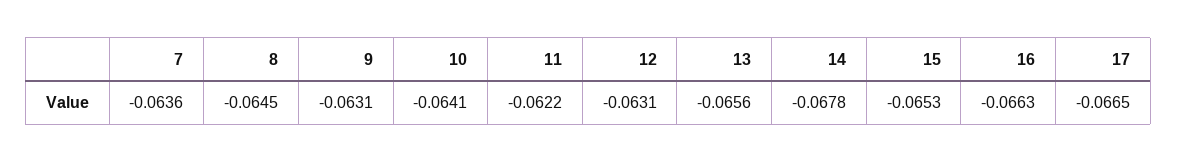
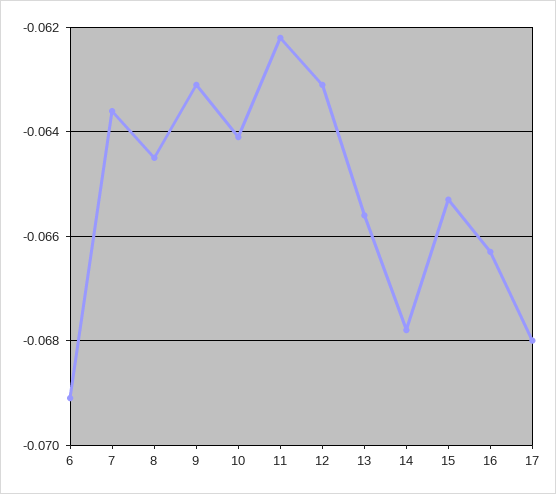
  {
    "7": -0.0636,
    "8": -0.0645,
    "9": -0.0631,
    "10": -0.0641,
    "11": -0.0622,
    "12": -0.0631,
    "13": -0.0656,
    "14": -0.0678,
    "15": -0.0653,
    "16": -0.0663,
-   "17": -0.0665
+   "17": -0.068,
+   "6": -0.069
  }

